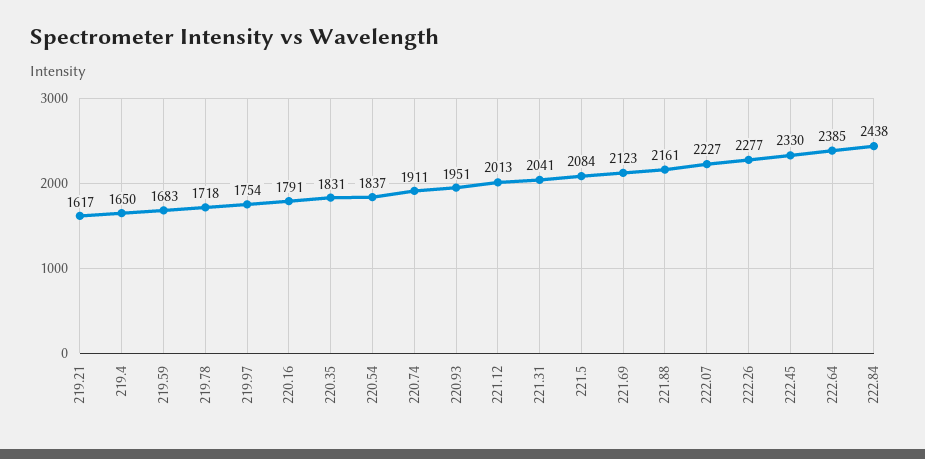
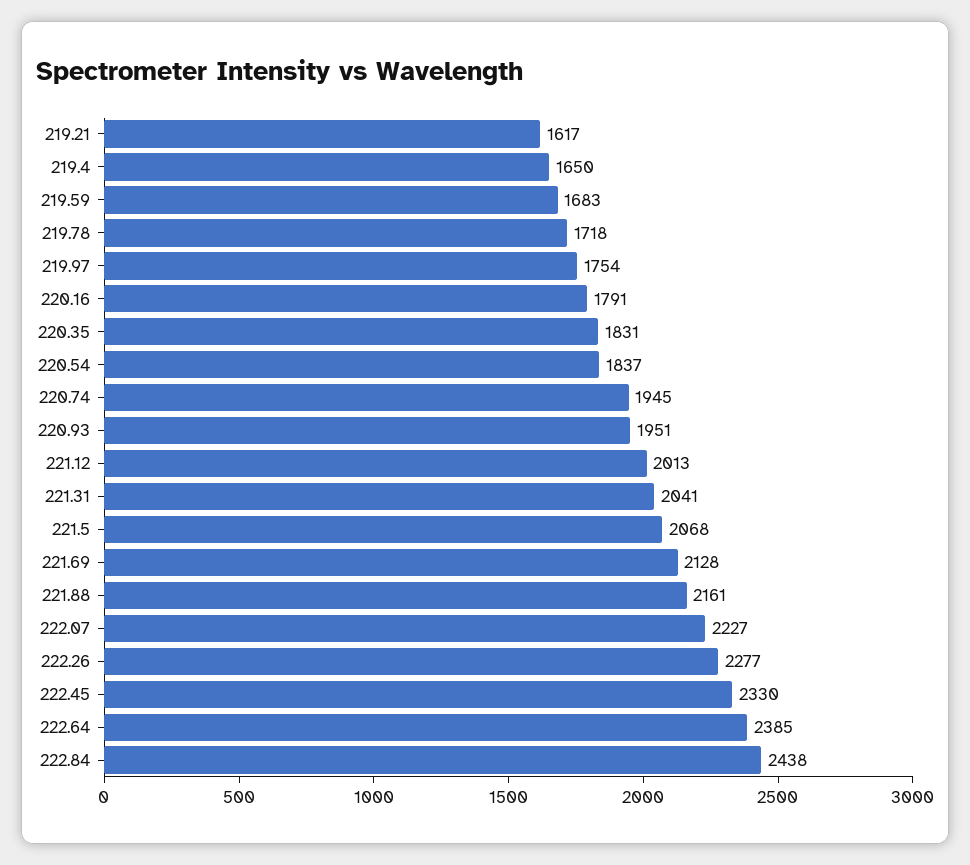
  {
    "219.21": 1617,
    "219.4": 1650,
    "219.59": 1683,
    "219.78": 1718,
    "219.97": 1754,
    "220.16": 1791,
    "220.35": 1831,
    "220.54": 1837,
-   "220.74": 1911,
+   "220.74": 1945,
    "220.93": 1951,
    "221.12": 2013,
    "221.31": 2041,
-   "221.5": 2084,
+   "221.5": 2068,
-   "221.69": 2123,
+   "221.69": 2128,
    "221.88": 2161,
    "222.07": 2227,
    "222.26": 2277,
    "222.45": 2330,
    "222.64": 2385,
    "222.84": 2438
  }

